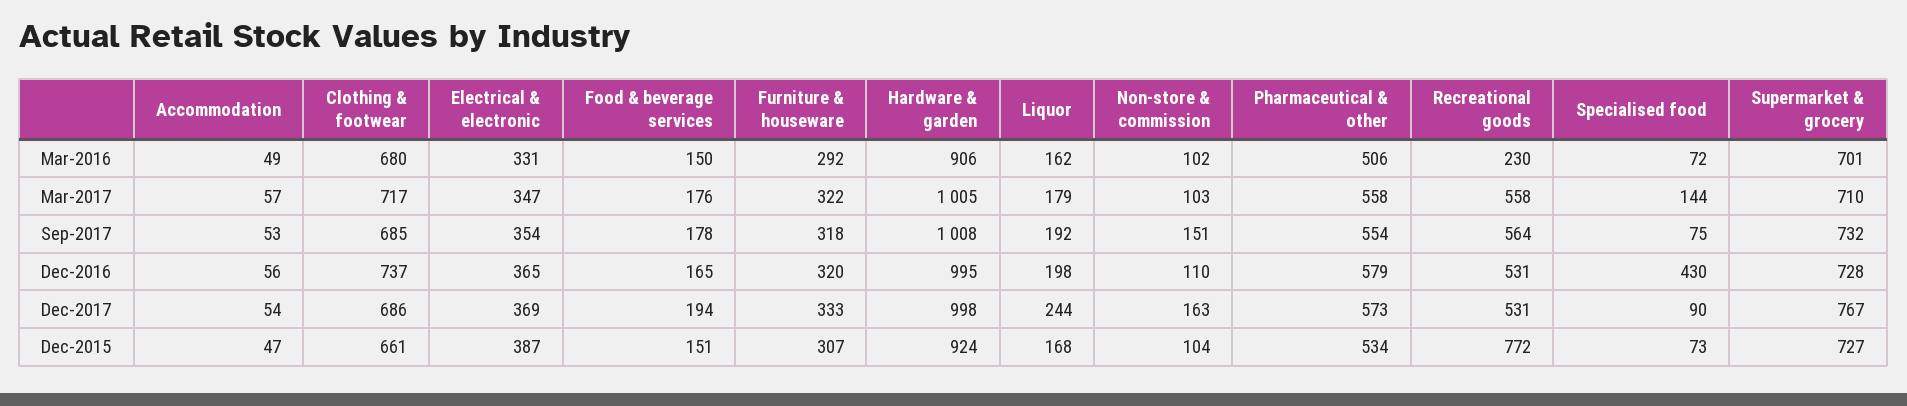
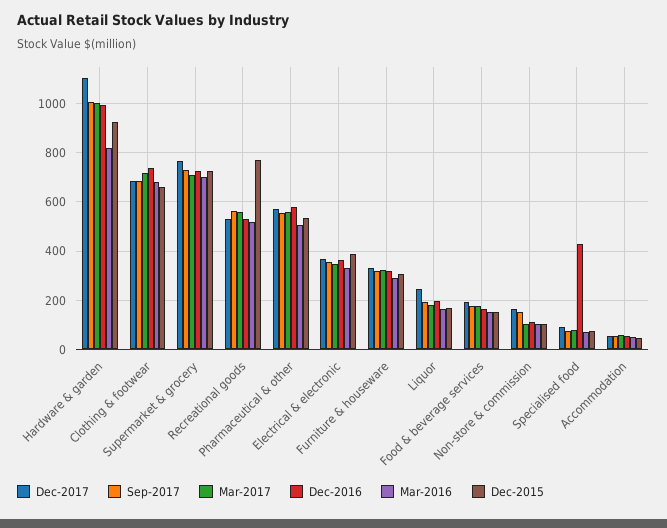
  {
    "Mar-2016": {
      "Accommodation": 49,
      "Clothing & footwear": 680,
      "Electrical & electronic": 331,
      "Food & beverage services": 150,
      "Furniture & houseware": 292,
-     "Hardware & garden": 906,
+     "Hardware & garden": 825,
      "Liquor": 162,
      "Non-store & commission": 102,
      "Pharmaceutical & other": 506,
-     "Recreational goods": 230,
+     "Recreational goods": 525,
      "Specialised food": 72,
      "Supermarket & grocery": 701
    },
    "Mar-2017": {
      "Accommodation": 57,
      "Clothing & footwear": 717,
      "Electrical & electronic": 347,
      "Food & beverage services": 176,
      "Furniture & houseware": 322,
      "Hardware & garden": 1005,
      "Liquor": 179,
      "Non-store & commission": 103,
      "Pharmaceutical & other": 558,
      "Recreational goods": 558,
-     "Specialised food": 144,
+     "Specialised food": 75,
      "Supermarket & grocery": 710
    },
    "Sep-2017": {
      "Accommodation": 53,
      "Clothing & footwear": 685,
      "Electrical & electronic": 354,
      "Food & beverage services": 178,
      "Furniture & houseware": 318,
      "Hardware & garden": 1008,
      "Liquor": 192,
      "Non-store & commission": 151,
      "Pharmaceutical & other": 554,
      "Recreational goods": 564,
      "Specialised food": 75,
      "Supermarket & grocery": 732
    },
    "Dec-2016": {
      "Accommodation": 56,
      "Clothing & footwear": 737,
      "Electrical & electronic": 365,
      "Food & beverage services": 165,
      "Furniture & houseware": 320,
      "Hardware & garden": 995,
      "Liquor": 198,
      "Non-store & commission": 110,
      "Pharmaceutical & other": 579,
      "Recreational goods": 531,
      "Specialised food": 430,
      "Supermarket & grocery": 728
    },
    "Dec-2017": {
      "Accommodation": 54,
      "Clothing & footwear": 686,
      "Electrical & electronic": 369,
      "Food & beverage services": 194,
      "Furniture & houseware": 333,
-     "Hardware & garden": 998,
+     "Hardware & garden": 1100,
      "Liquor": 244,
      "Non-store & commission": 163,
      "Pharmaceutical & other": 573,
      "Recreational goods": 531,
      "Specialised food": 90,
      "Supermarket & grocery": 767
    },
    "Dec-2015": {
      "Accommodation": 47,
      "Clothing & footwear": 661,
      "Electrical & electronic": 387,
      "Food & beverage services": 151,
      "Furniture & houseware": 307,
      "Hardware & garden": 924,
      "Liquor": 168,
      "Non-store & commission": 104,
      "Pharmaceutical & other": 534,
      "Recreational goods": 772,
      "Specialised food": 73,
      "Supermarket & grocery": 727
    }
  }

